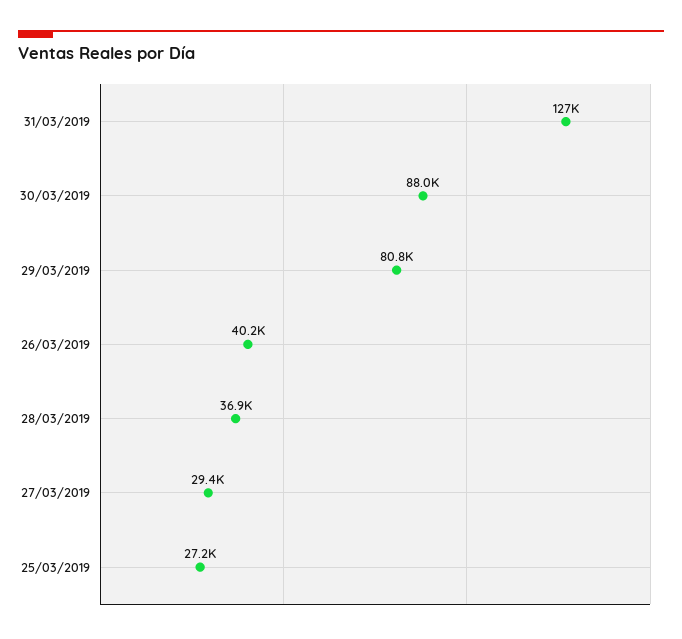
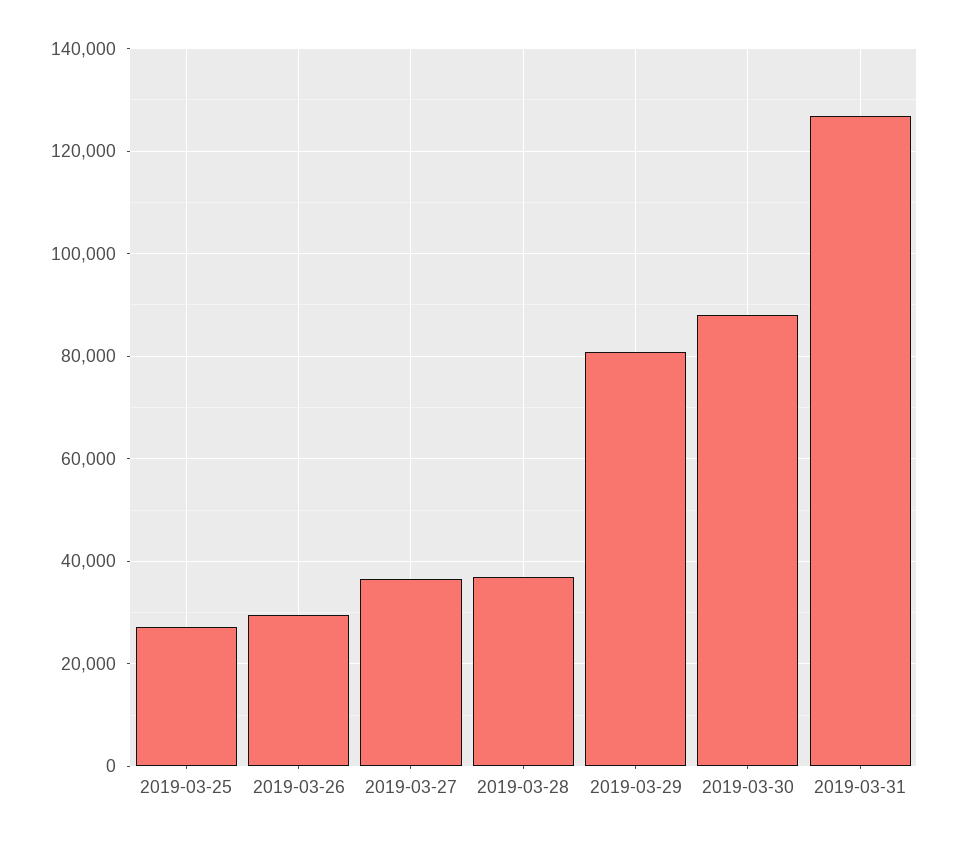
  {
    "31/03/2019": 127000,
    "30/03/2019": 88000,
    "29/03/2019": 80800,
-   "26/03/2019": 40200,
+   "26/03/2019": 30000,
    "28/03/2019": 36900,
-   "27/03/2019": 29400,
+   "27/03/2019": 36000,
    "25/03/2019": 27200
  }

